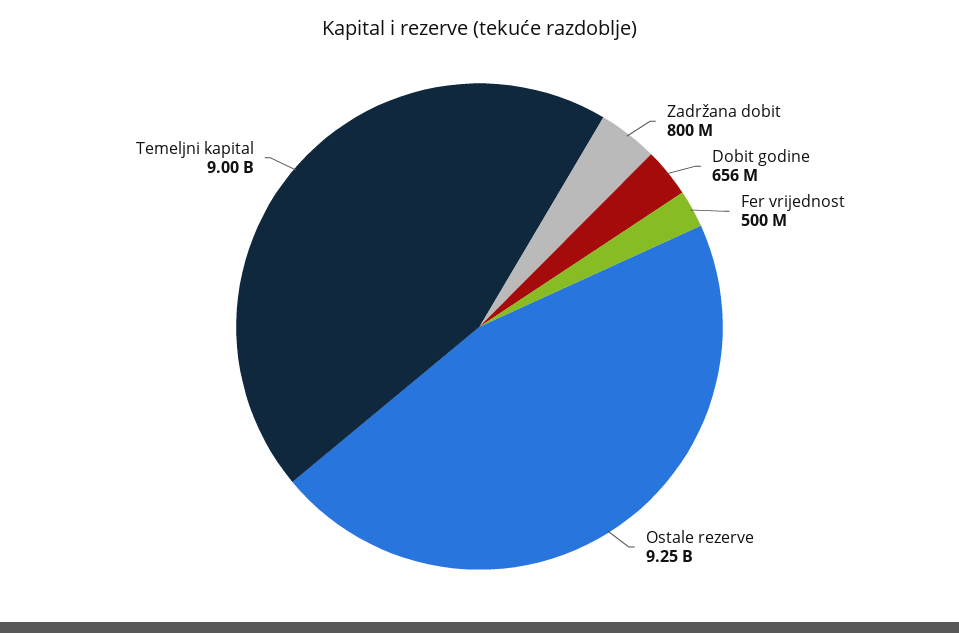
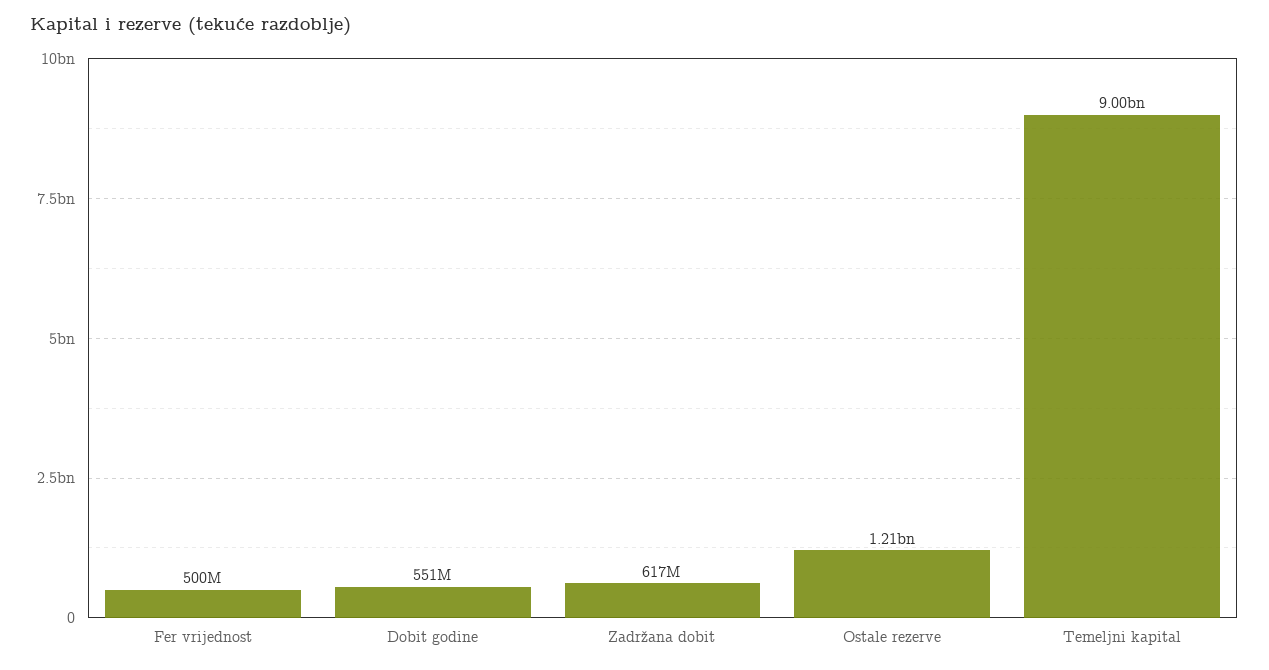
  {
-   "Zadržana dobit": 800000000,
+   "Zadržana dobit": 617000000,
-   "Dobit godine": 656000000,
+   "Dobit godine": 551000000,
    "Fer vrijednost": 500000000,
-   "Ostale rezerve": 9250000000,
+   "Ostale rezerve": 1210000000,
    "Temeljni kapital": 9000000000
  }

